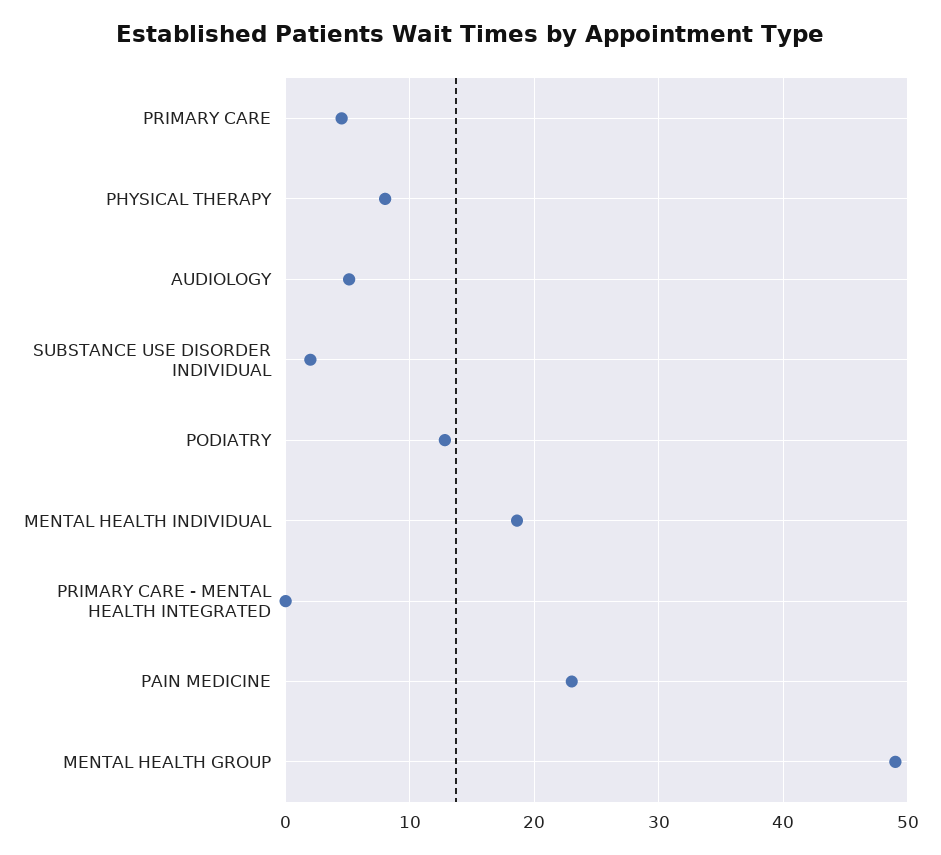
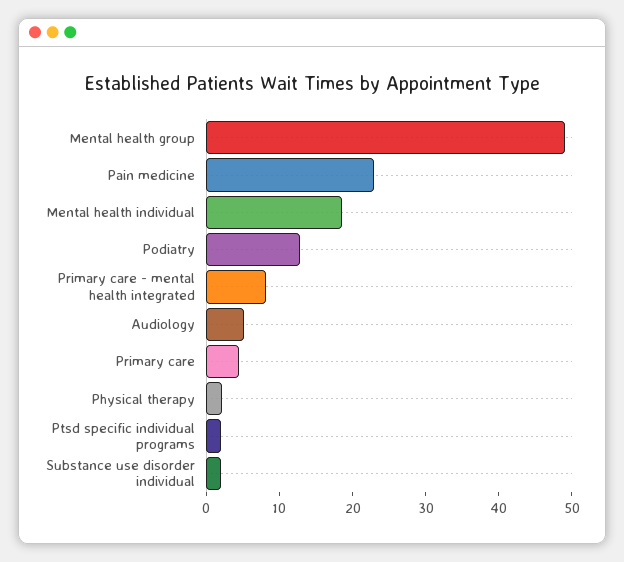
  {
    "PRIMARY CARE": 5,
-   "PHYSICAL THERAPY": 8,
+   "PHYSICAL THERAPY": 2,
    "AUDIOLOGY": 5,
    "SUBSTANCE USE DISORDER INDIVIDUAL": 2,
    "PODIATRY": 13,
    "MENTAL HEALTH INDIVIDUAL": 19,
-   "PRIMARY CARE - MENTAL HEALTH INTEGRATED": 0,
+   "PRIMARY CARE - MENTAL HEALTH INTEGRATED": 8,
    "PAIN MEDICINE": 23,
-   "MENTAL HEALTH GROUP": 49
+   "MENTAL HEALTH GROUP": 49,
+   "Ptsd specific individual programs": 2
  }

